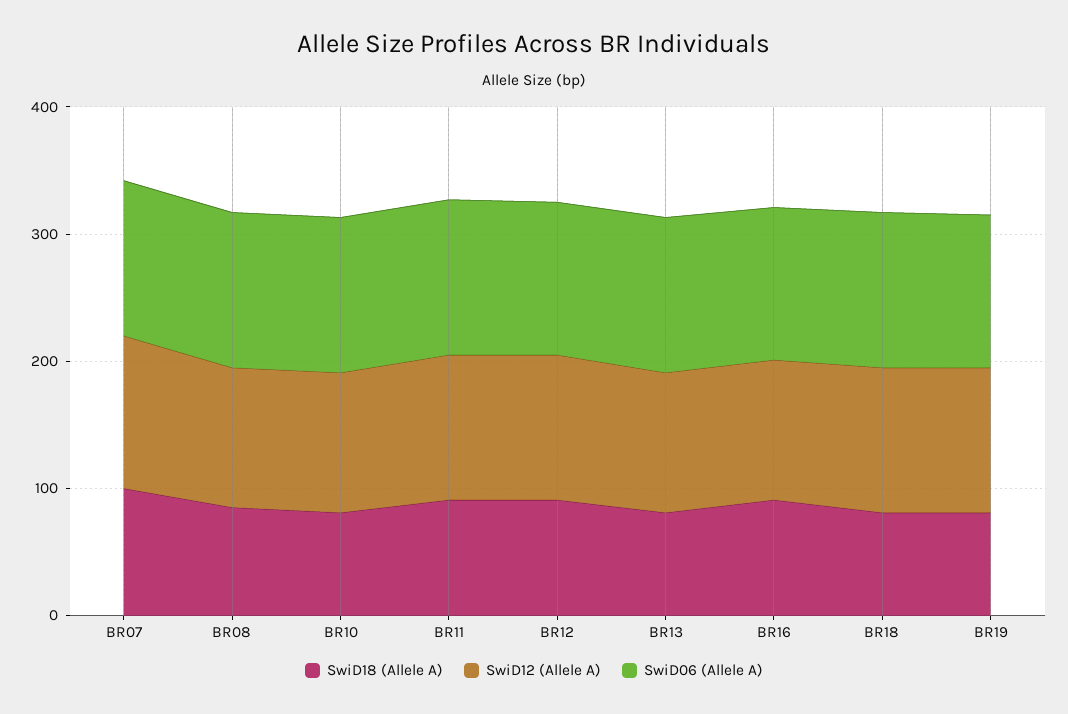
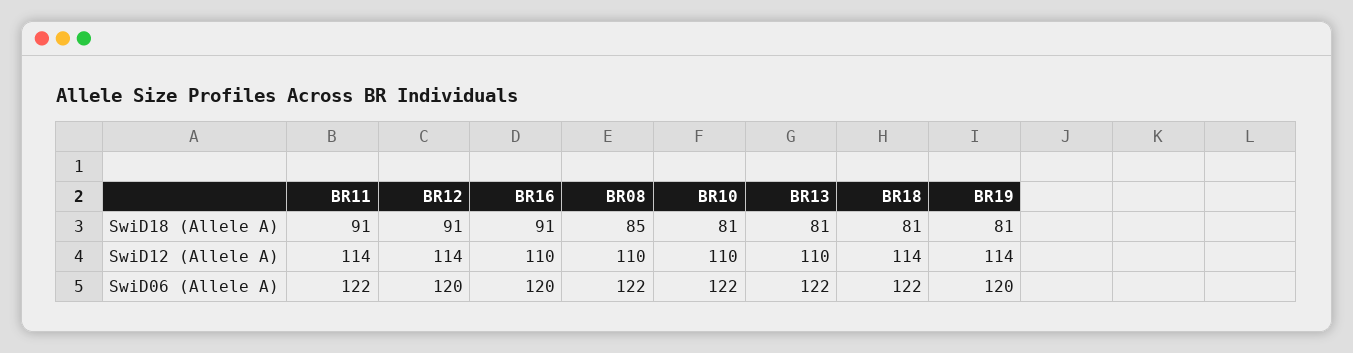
  {
    "SwiD18 (Allele A)": {
-     "BR07": 100,
      "BR08": 85,
      "BR10": 81,
      "BR11": 91,
      "BR12": 91,
      "BR13": 81,
      "BR16": 91,
      "BR18": 81,
      "BR19": 81
    },
    "SwiD12 (Allele A)": {
-     "BR07": 120,
      "BR08": 110,
      "BR10": 110,
      "BR11": 114,
      "BR12": 114,
      "BR13": 110,
      "BR16": 110,
      "BR18": 114,
      "BR19": 114
    },
    "SwiD06 (Allele A)": {
-     "BR07": 120,
      "BR08": 122,
      "BR10": 122,
      "BR11": 122,
      "BR12": 120,
      "BR13": 122,
      "BR16": 120,
      "BR18": 122,
      "BR19": 120
    }
  }

